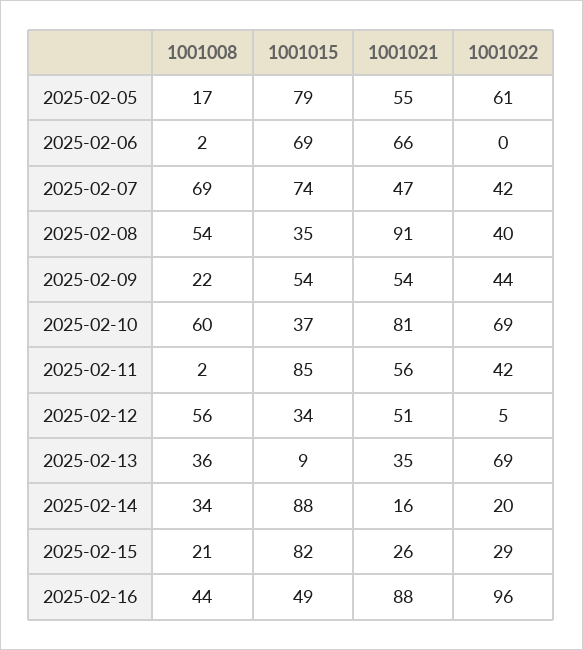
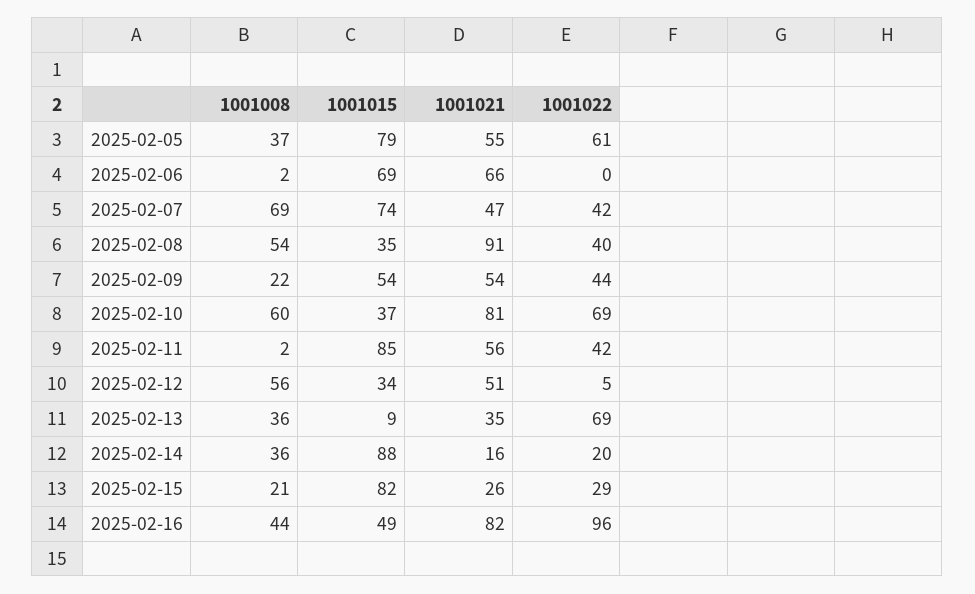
  {
    "1001008": {
-     "2025-02-05": 17,
+     "2025-02-05": 37,
      "2025-02-06": 2,
      "2025-02-07": 69,
      "2025-02-08": 54,
      "2025-02-09": 22,
      "2025-02-10": 60,
      "2025-02-11": 2,
      "2025-02-12": 56,
      "2025-02-13": 36,
-     "2025-02-14": 34,
+     "2025-02-14": 36,
      "2025-02-15": 21,
      "2025-02-16": 44
    },
    "1001015": {
      "2025-02-05": 79,
      "2025-02-06": 69,
      "2025-02-07": 74,
      "2025-02-08": 35,
      "2025-02-09": 54,
      "2025-02-10": 37,
      "2025-02-11": 85,
      "2025-02-12": 34,
      "2025-02-13": 9,
      "2025-02-14": 88,
      "2025-02-15": 82,
      "2025-02-16": 49
    },
    "1001021": {
      "2025-02-05": 55,
      "2025-02-06": 66,
      "2025-02-07": 47,
      "2025-02-08": 91,
      "2025-02-09": 54,
      "2025-02-10": 81,
      "2025-02-11": 56,
      "2025-02-12": 51,
      "2025-02-13": 35,
      "2025-02-14": 16,
      "2025-02-15": 26,
-     "2025-02-16": 88
+     "2025-02-16": 82
    },
    "1001022": {
      "2025-02-05": 61,
      "2025-02-06": 0,
      "2025-02-07": 42,
      "2025-02-08": 40,
      "2025-02-09": 44,
      "2025-02-10": 69,
      "2025-02-11": 42,
      "2025-02-12": 5,
      "2025-02-13": 69,
      "2025-02-14": 20,
      "2025-02-15": 29,
      "2025-02-16": 96
    }
  }

